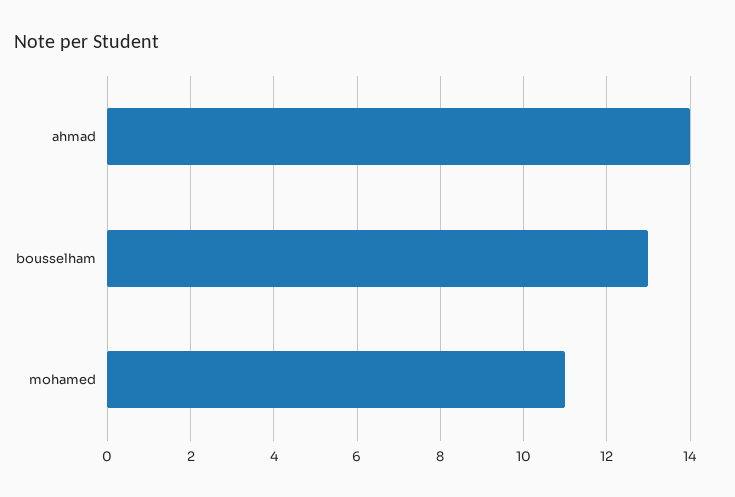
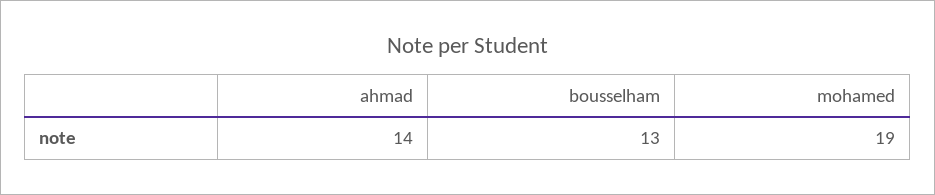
  {
    "ahmad": 14,
    "bousselham": 13,
-   "mohamed": 11
+   "mohamed": 19
  }

